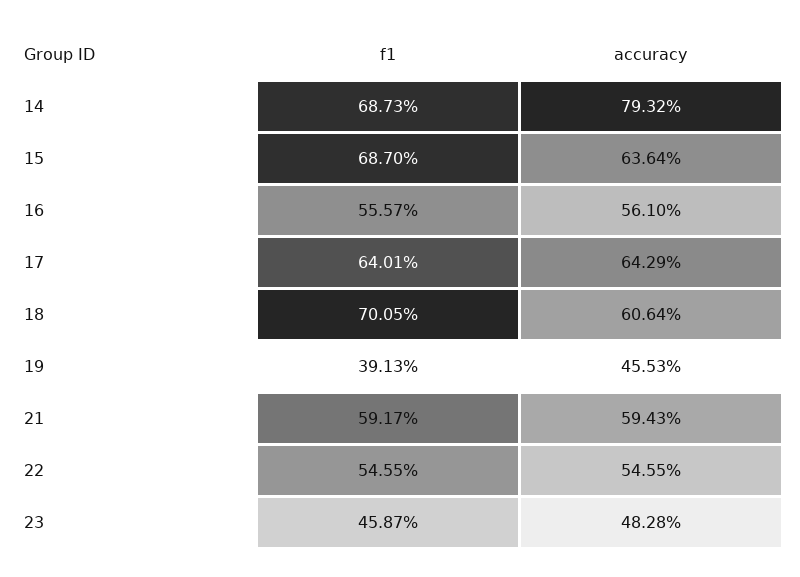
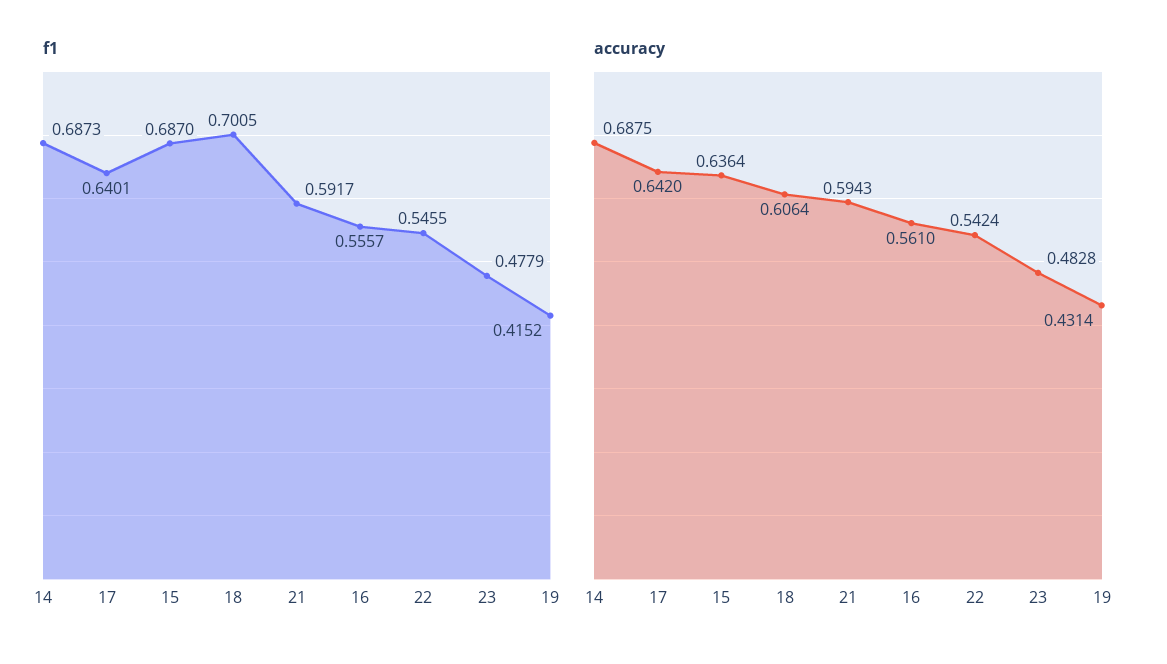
  {
    "f1": {
      "14": 0.6873,
      "15": 0.687,
      "16": 0.5557,
      "17": 0.6401,
      "18": 0.7005,
-     "19": 0.3913,
+     "19": 0.4152,
      "21": 0.5917,
      "22": 0.5455,
-     "23": 0.4587
+     "23": 0.4779
    },
    "accuracy": {
-     "14": 0.7932,
+     "14": 0.6875,
      "15": 0.6364,
      "16": 0.561,
-     "17": 0.6429,
+     "17": 0.642,
      "18": 0.6064,
-     "19": 0.4553,
+     "19": 0.4314,
      "21": 0.5943,
-     "22": 0.5455,
+     "22": 0.5424,
      "23": 0.4828
    }
  }

